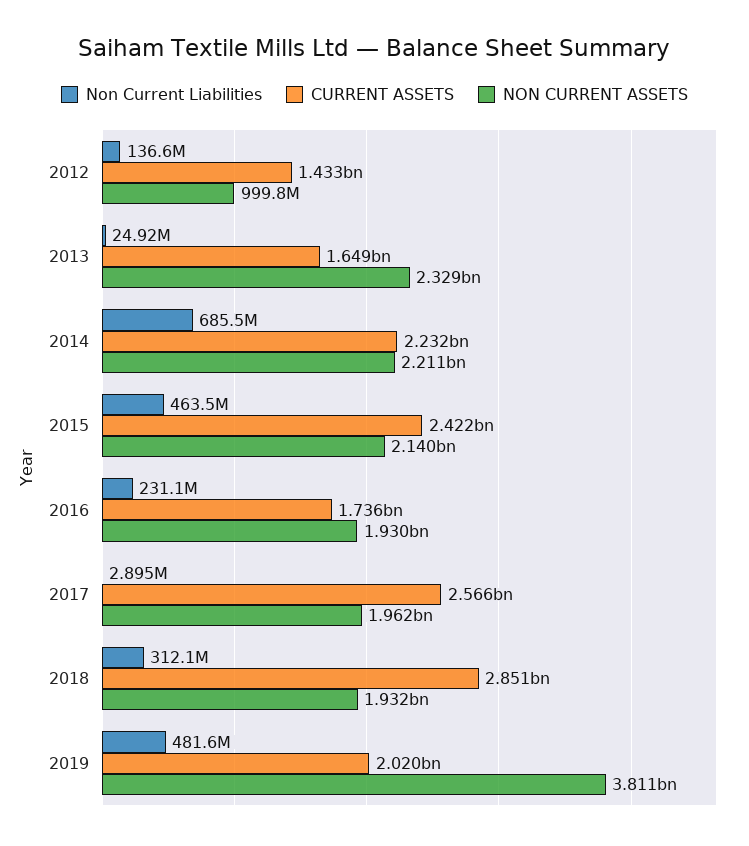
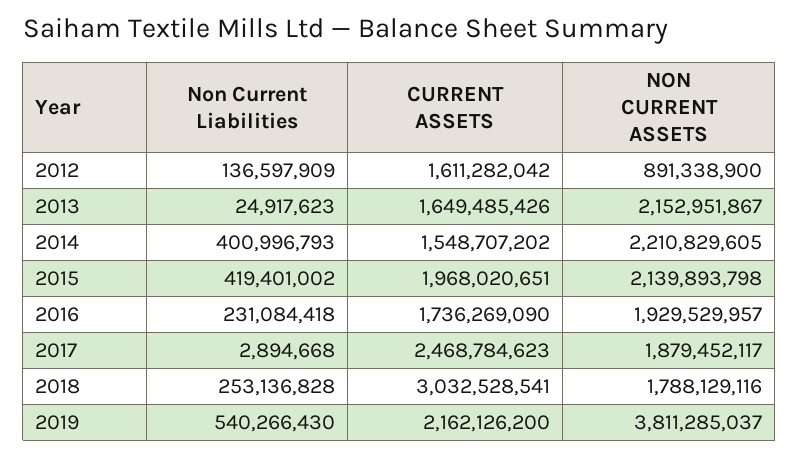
  {
    "Non Current Liabilities": {
      "2012": 136597909,
      "2013": 24917623,
-     "2014": 685500000,
+     "2014": 400996793,
-     "2015": 463500000,
+     "2015": 419401002,
      "2016": 231084418,
      "2017": 2894668,
-     "2018": 312100000,
+     "2018": 253136828,
-     "2019": 481600000
+     "2019": 540266430
    },
    "CURRENT ASSETS": {
-     "2012": 1433000000,
+     "2012": 1611282042,
      "2013": 1649485426,
-     "2014": 2232000000,
+     "2014": 1548707202,
-     "2015": 2422000000,
+     "2015": 1968020651,
      "2016": 1736269090,
-     "2017": 2566000000,
+     "2017": 2468784623,
-     "2018": 2851000000,
+     "2018": 3032528541,
-     "2019": 2020000000
+     "2019": 2162126200
    },
    "NON CURRENT ASSETS": {
-     "2012": 999800000,
+     "2012": 891338900,
-     "2013": 2329000000,
+     "2013": 2152951867,
      "2014": 2210829605,
      "2015": 2139893798,
      "2016": 1929529957,
-     "2017": 1962000000,
+     "2017": 1879452117,
-     "2018": 1932000000,
+     "2018": 1788129116,
      "2019": 3811285037
    }
  }

